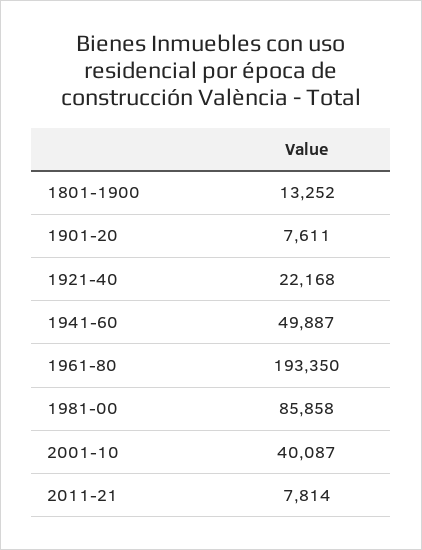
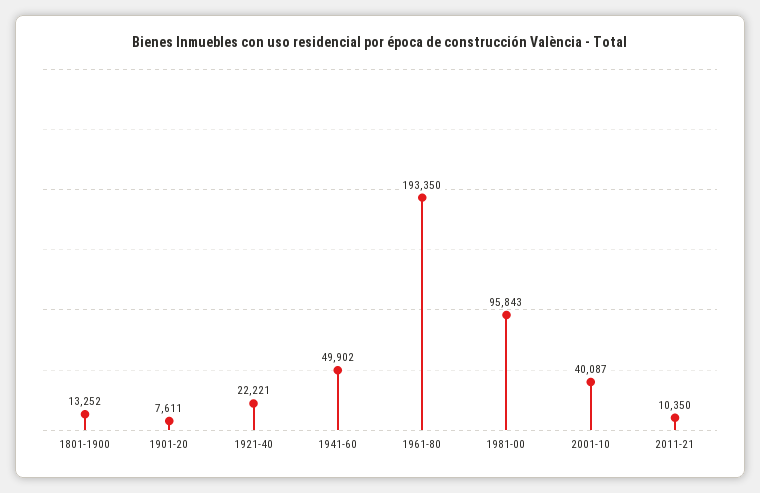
  {
    "1801-1900": 13252,
    "1901-20": 7611,
-   "1921-40": 22168,
+   "1921-40": 22221,
-   "1941-60": 49887,
+   "1941-60": 49902,
    "1961-80": 193350,
-   "1981-00": 85858,
+   "1981-00": 95843,
    "2001-10": 40087,
-   "2011-21": 7814
+   "2011-21": 10350
  }

